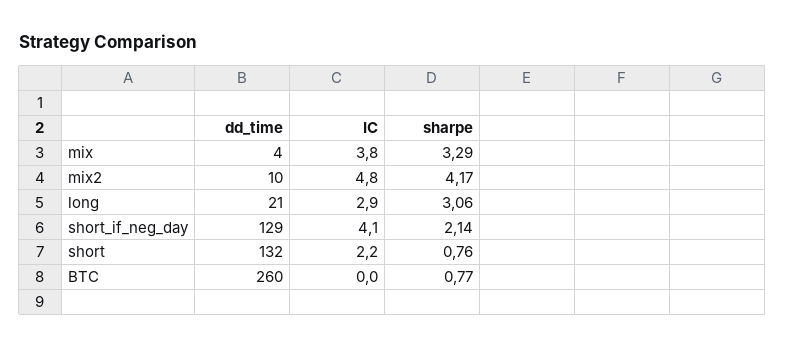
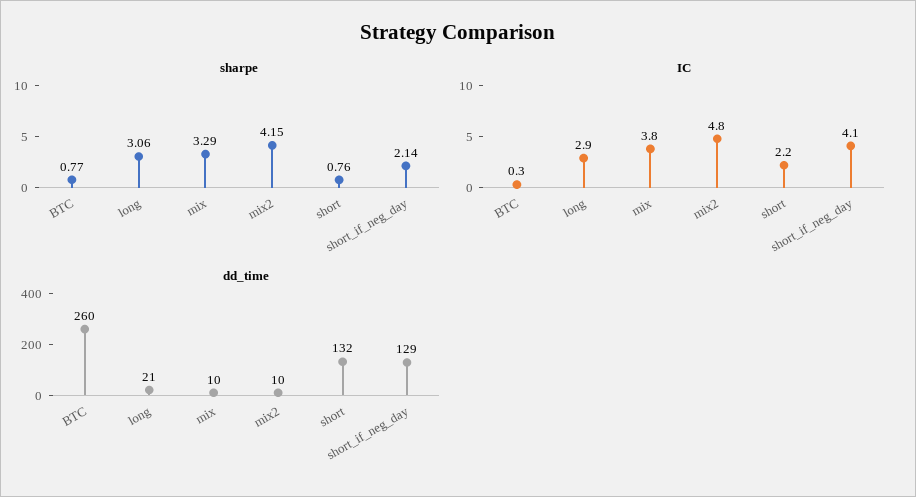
  {
    "dd_time": {
-     "mix": 4,
+     "mix": 10,
      "mix2": 10,
      "long": 21,
      "short_if_neg_day": 129,
      "short": 132,
      "BTC": 260
    },
    "IC": {
      "mix": 3.8,
      "mix2": 4.8,
      "long": 2.9,
      "short_if_neg_day": 4.1,
      "short": 2.2,
-     "BTC": 0
+     "BTC": 0.3
    },
    "sharpe": {
      "mix": 3.29,
-     "mix2": 4.17,
+     "mix2": 4.15,
      "long": 3.06,
      "short_if_neg_day": 2.14,
      "short": 0.76,
      "BTC": 0.77
    }
  }

